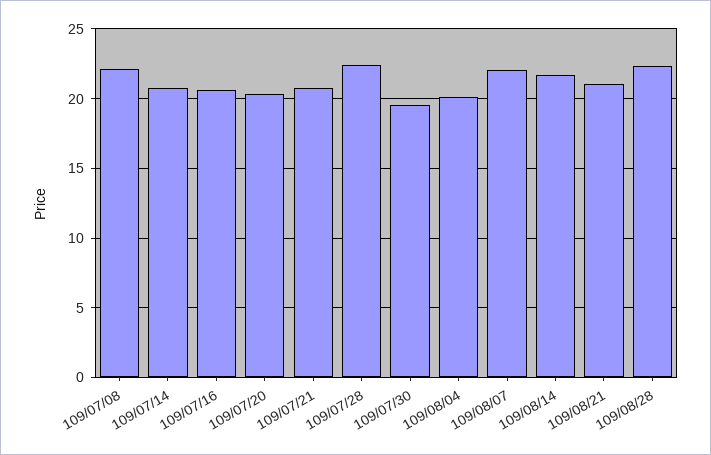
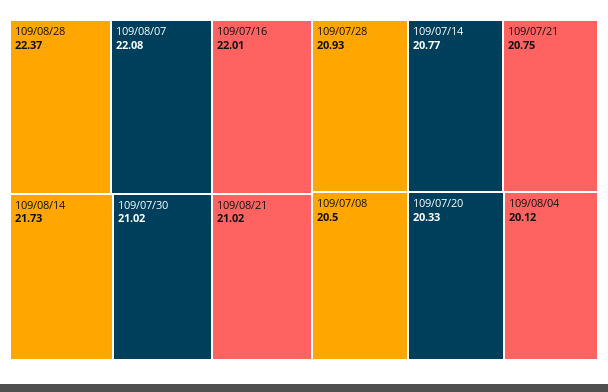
  {
-   "109/07/08": 22,
+   "109/07/08": 20.5,
    "109/07/14": 20.77,
-   "109/07/16": 20.5,
+   "109/07/16": 22.01,
    "109/07/20": 20.33,
    "109/07/21": 20.75,
-   "109/07/28": 22.5,
+   "109/07/28": 20.93,
-   "109/07/30": 19.5,
+   "109/07/30": 21.02,
    "109/08/04": 20.12,
    "109/08/07": 22.08,
    "109/08/14": 21.73,
    "109/08/21": 21.02,
    "109/08/28": 22.37
  }

